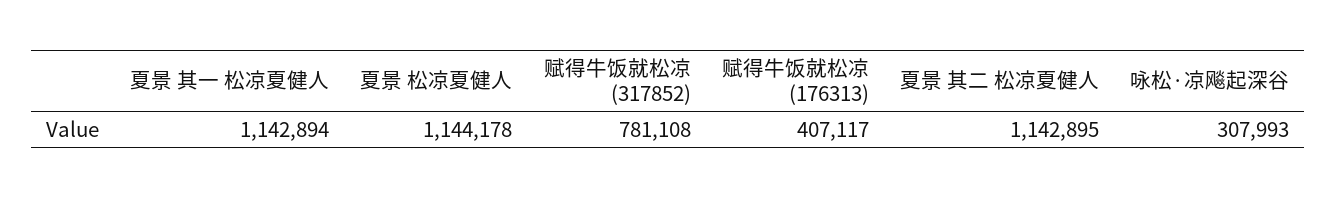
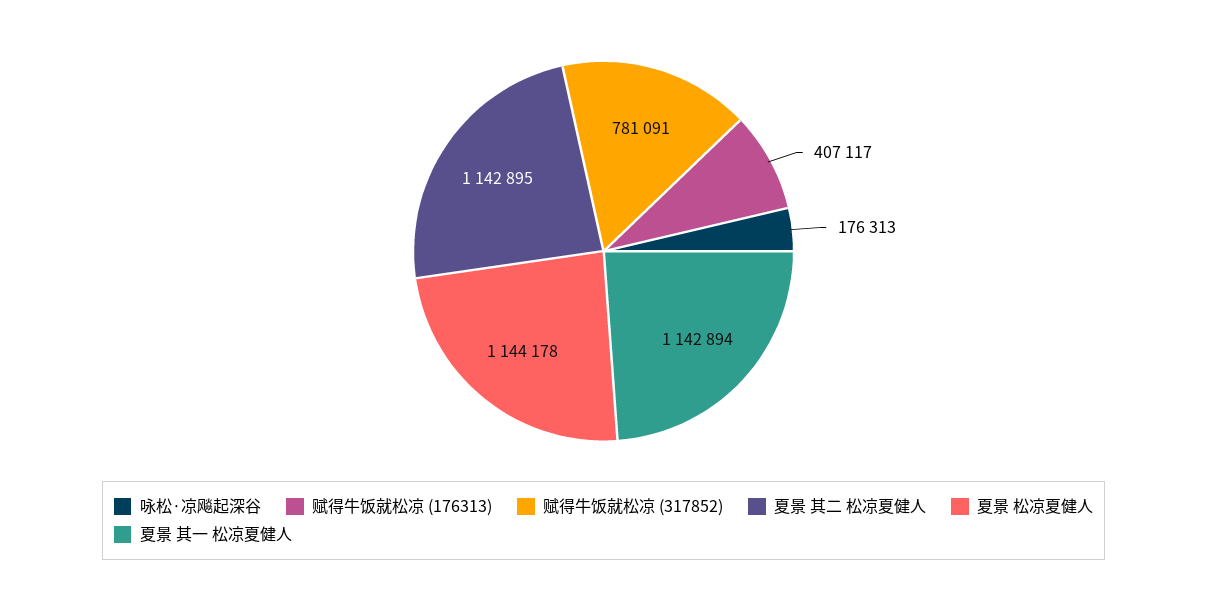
  {
    "夏景 其一 松凉夏健人": 1142894,
    "夏景 松凉夏健人": 1144178,
-   "赋得牛饭就松凉 (317852)": 781108,
+   "赋得牛饭就松凉 (317852)": 781091,
    "赋得牛饭就松凉 (176313)": 407117,
    "夏景 其二 松凉夏健人": 1142895,
-   "咏松·凉飚起深谷": 307993
+   "咏松·凉飚起深谷": 176313
  }

